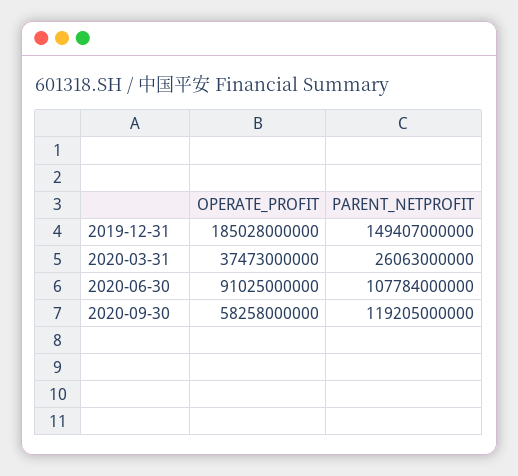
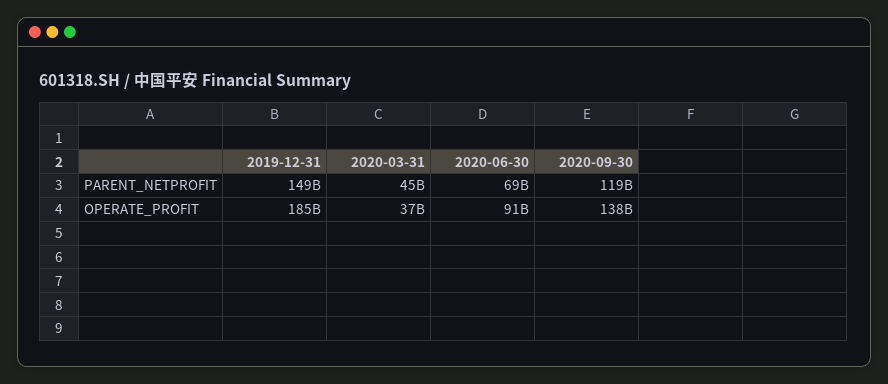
  {
    "OPERATE_PROFIT": {
      "2019-12-31": 185028000000,
      "2020-03-31": 37473000000,
      "2020-06-30": 91025000000,
-     "2020-09-30": 58258000000
+     "2020-09-30": 138000000000
    },
    "PARENT_NETPROFIT": {
      "2019-12-31": 149407000000,
-     "2020-03-31": 26063000000,
+     "2020-03-31": 45000000000,
-     "2020-06-30": 107784000000,
+     "2020-06-30": 69000000000,
      "2020-09-30": 119205000000
    }
  }

